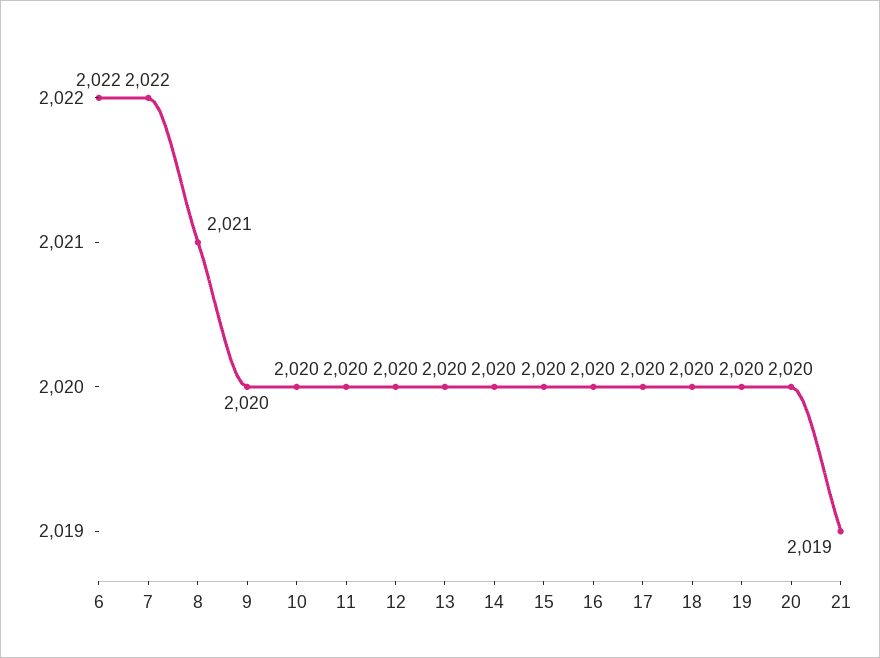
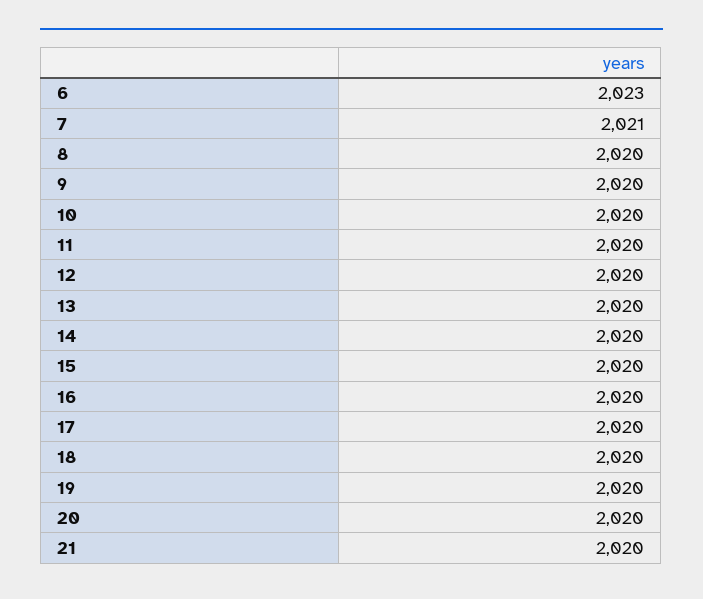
  {
-   "6": 2022,
+   "6": 2023,
-   "7": 2022,
+   "7": 2021,
-   "8": 2021,
+   "8": 2020,
    "9": 2020,
    "10": 2020,
    "11": 2020,
    "12": 2020,
    "13": 2020,
    "14": 2020,
    "15": 2020,
    "16": 2020,
    "17": 2020,
    "18": 2020,
    "19": 2020,
    "20": 2020,
-   "21": 2019
+   "21": 2020
  }

